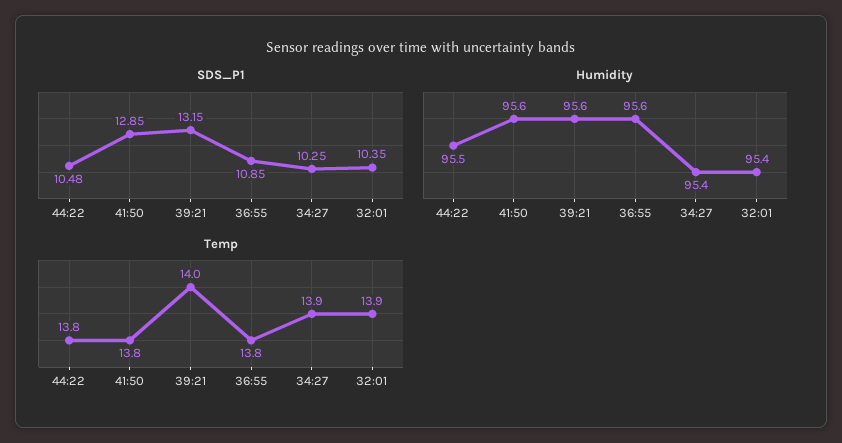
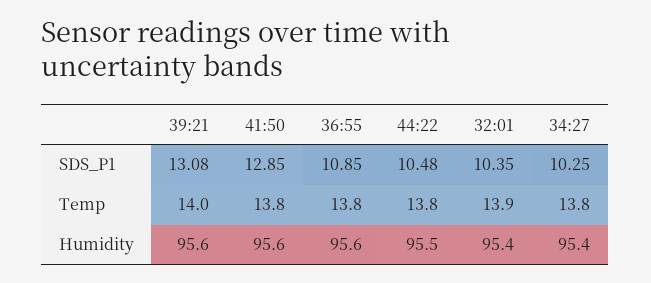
  {
    "SDS_P1": {
      "44:22": 10.48,
      "41:50": 12.85,
-     "39:21": 13.15,
+     "39:21": 13.08,
      "36:55": 10.85,
      "34:27": 10.25,
      "32:01": 10.35
    },
    "Humidity": {
      "44:22": 95.5,
      "41:50": 95.6,
      "39:21": 95.6,
      "36:55": 95.6,
      "34:27": 95.4,
      "32:01": 95.4
    },
    "Temp": {
      "44:22": 13.8,
      "41:50": 13.8,
      "39:21": 14,
      "36:55": 13.8,
-     "34:27": 13.9,
+     "34:27": 13.8,
      "32:01": 13.9
    }
  }

